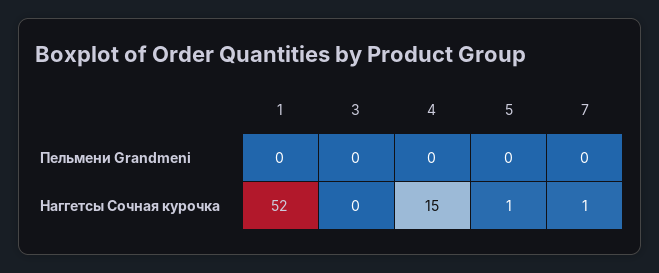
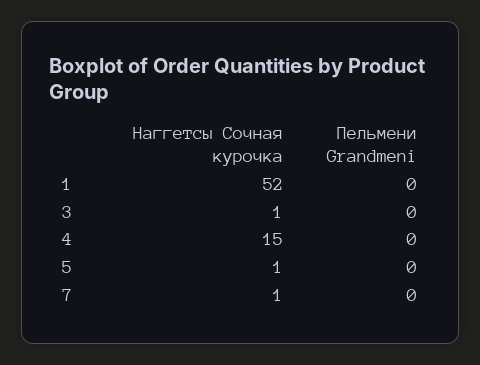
  {
    "1": {
      "Пельмени Grandmeni": 0,
      "Наггетсы Сочная курочка": 52
    },
    "3": {
      "Пельмени Grandmeni": 0,
-     "Наггетсы Сочная курочка": 0
+     "Наггетсы Сочная курочка": 1
    },
    "4": {
      "Пельмени Grandmeni": 0,
      "Наггетсы Сочная курочка": 15
    },
    "5": {
      "Пельмени Grandmeni": 0,
      "Наггетсы Сочная курочка": 1
    },
    "7": {
      "Пельмени Grandmeni": 0,
      "Наггетсы Сочная курочка": 1
    }
  }

